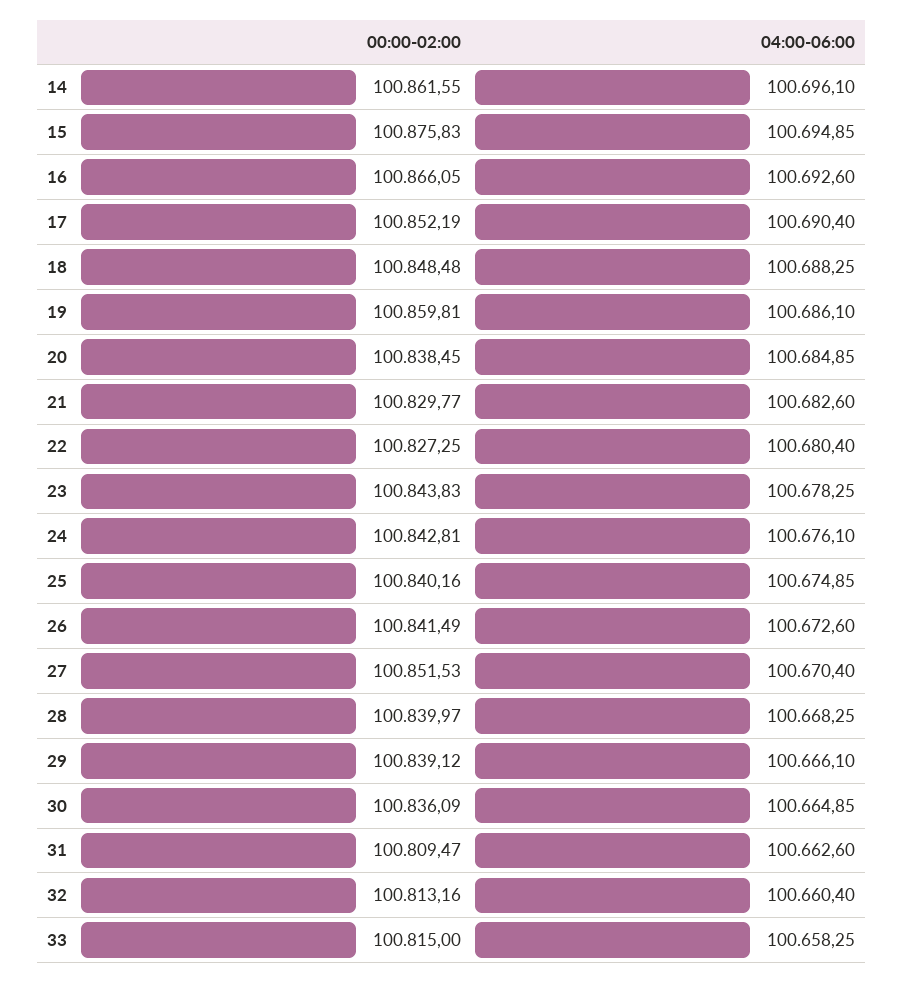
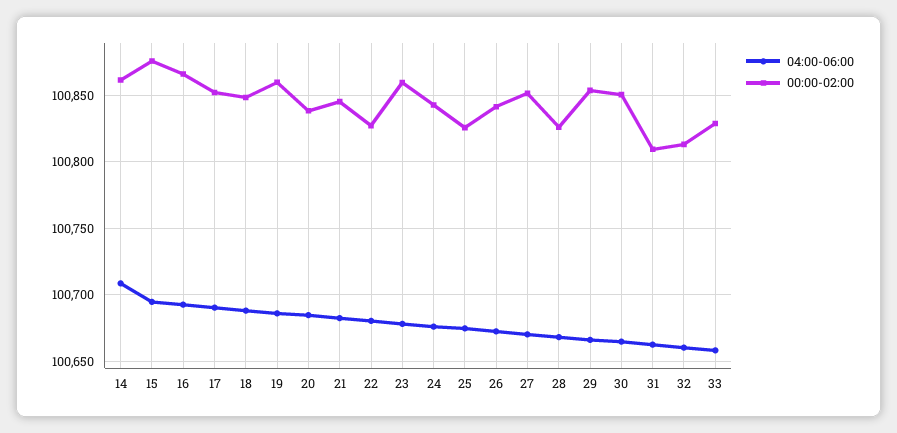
  {
    "00:00-02:00": {
      "14": 100861.55,
      "15": 100875.83,
      "16": 100866.05,
      "17": 100852.19,
      "18": 100848.48,
      "19": 100859.81,
      "20": 100838.45,
-     "21": 100829.77,
+     "21": 100845,
      "22": 100827.25,
-     "23": 100843.83,
+     "23": 100860,
      "24": 100842.81,
-     "25": 100840.16,
+     "25": 100825,
      "26": 100841.49,
      "27": 100851.53,
-     "28": 100839.97,
+     "28": 100825,
-     "29": 100839.12,
+     "29": 100855,
-     "30": 100836.09,
+     "30": 100850,
      "31": 100809.47,
      "32": 100813.16,
-     "33": 100815
+     "33": 100830
    },
    "04:00-06:00": {
-     "14": 100696.1,
+     "14": 100710,
      "15": 100694.85,
      "16": 100692.6,
      "17": 100690.4,
      "18": 100688.25,
      "19": 100686.1,
      "20": 100684.85,
      "21": 100682.6,
      "22": 100680.4,
      "23": 100678.25,
      "24": 100676.1,
      "25": 100674.85,
      "26": 100672.6,
      "27": 100670.4,
      "28": 100668.25,
      "29": 100666.1,
      "30": 100664.85,
      "31": 100662.6,
      "32": 100660.4,
      "33": 100658.25
    }
  }

